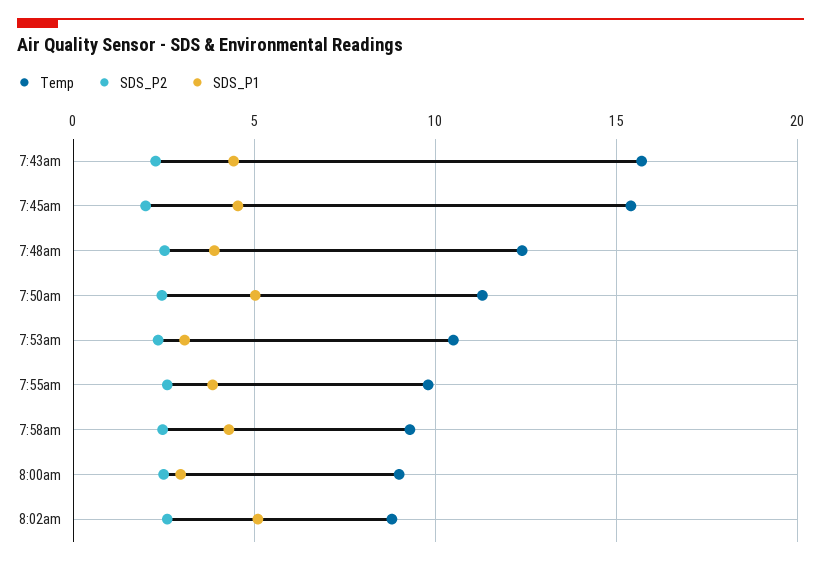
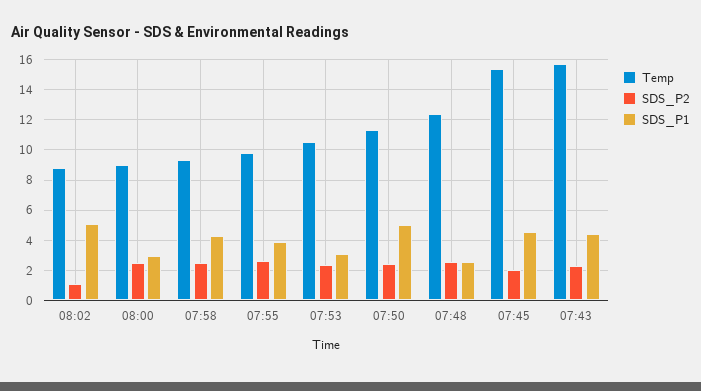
  {
    "Temp": {
      "7:43am": 15.5,
      "7:45am": 15.5,
      "7:48am": 12.5,
      "7:50am": 11.5,
      "7:53am": 10.5,
      "7:55am": 10,
      "7:58am": 9.5,
      "8:00am": 9,
      "8:02am": 9
    },
    "SDS_P2": {
      "7:43am": 2.5,
      "7:45am": 2,
      "7:48am": 2.5,
      "7:50am": 2.5,
      "7:53am": 2.5,
      "7:55am": 2.5,
      "7:58am": 2.5,
      "8:00am": 2.5,
-     "8:02am": 2.5
+     "8:02am": 1
    },
    "SDS_P1": {
      "7:43am": 4.5,
      "7:45am": 4.5,
-     "7:48am": 4,
+     "7:48am": 2.5,
      "7:50am": 5,
      "7:53am": 3,
      "7:55am": 4,
      "7:58am": 4.5,
      "8:00am": 3,
      "8:02am": 5
    }
  }

